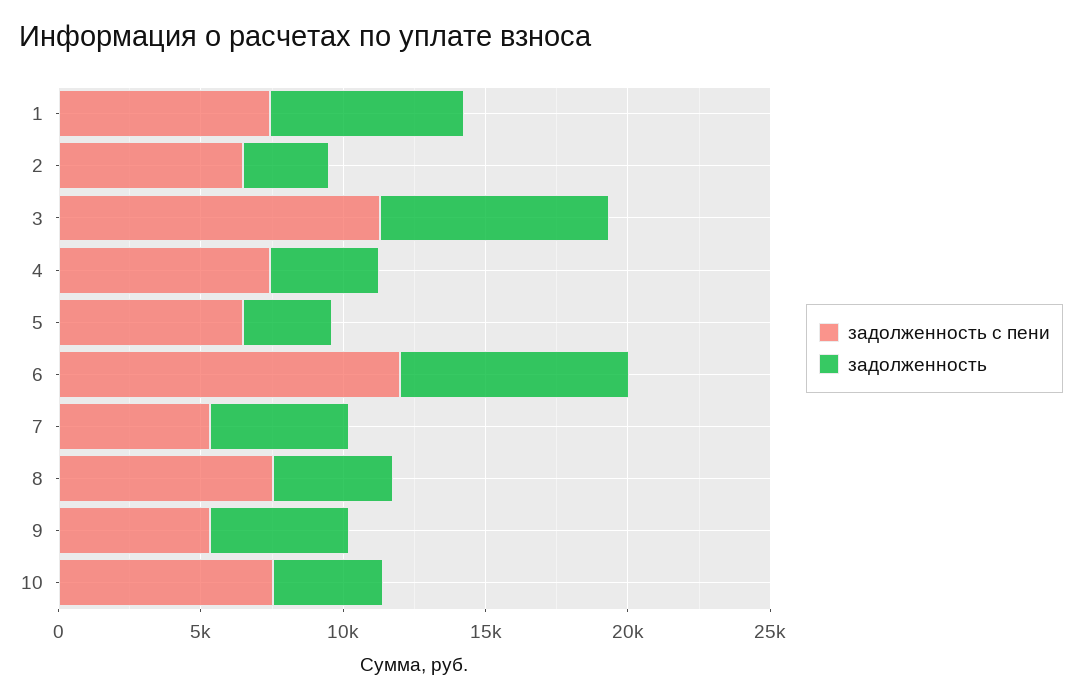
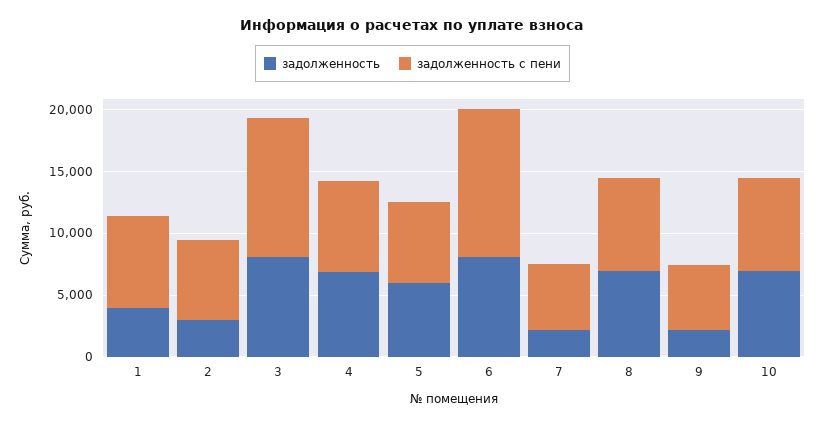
  {
    "задолженность с пени": {
      "1": 7000,
      "2": 6000,
      "3": 11000,
      "4": 7000,
      "5": 6000,
      "6": 12000,
      "7": 5000,
      "8": 8000,
      "9": 5000,
      "10": 8000
    },
    "задолженность": {
-     "1": 7000,
+     "1": 4000,
      "2": 3000,
      "3": 8000,
-     "4": 4000,
+     "4": 7000,
-     "5": 3000,
+     "5": 6000,
      "6": 8000,
-     "7": 5000,
+     "7": 2000,
-     "8": 4000,
+     "8": 7000,
-     "9": 5000,
+     "9": 2000,
-     "10": 4000
+     "10": 7000
    }
  }

